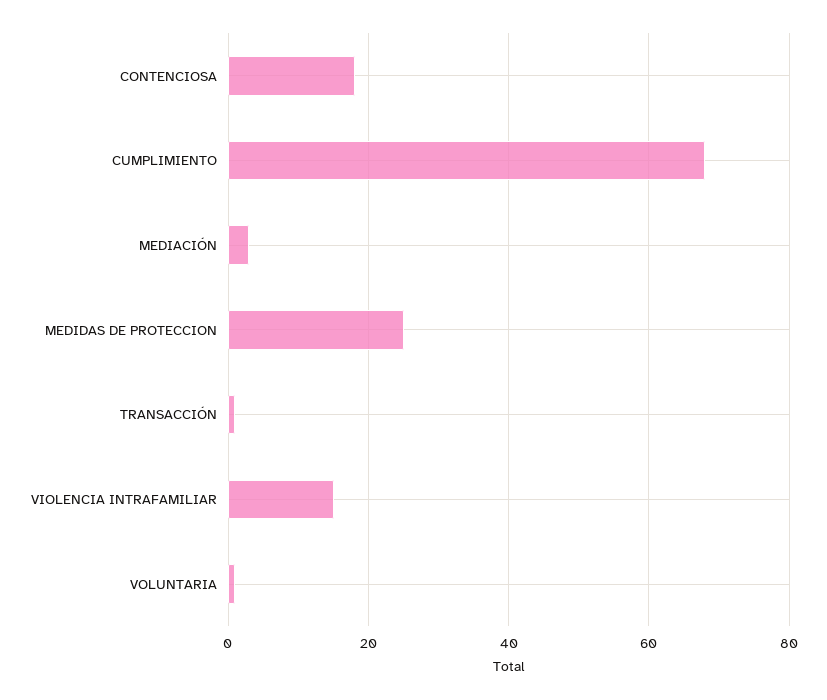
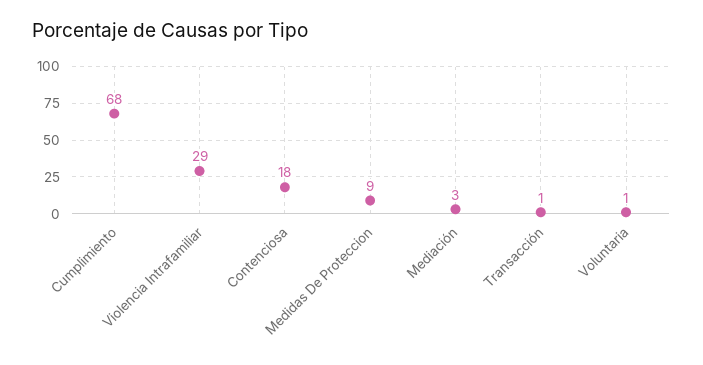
  {
    "CONTENCIOSA": 18,
    "CUMPLIMIENTO": 68,
    "MEDIACIÓN": 3,
-   "MEDIDAS DE PROTECCION": 25,
+   "MEDIDAS DE PROTECCION": 9,
    "TRANSACCIÓN": 1,
-   "VIOLENCIA INTRAFAMILIAR": 15,
+   "VIOLENCIA INTRAFAMILIAR": 29,
    "VOLUNTARIA": 1
  }

